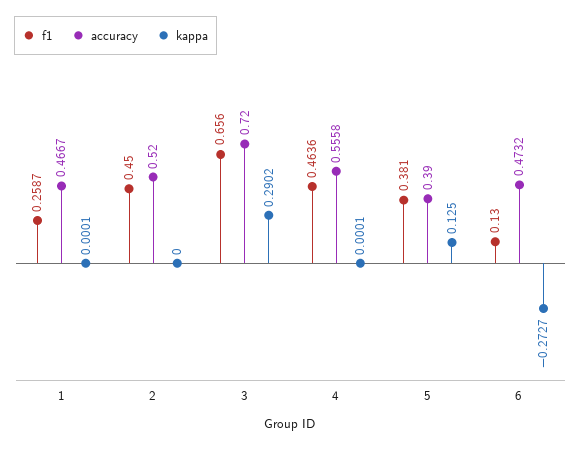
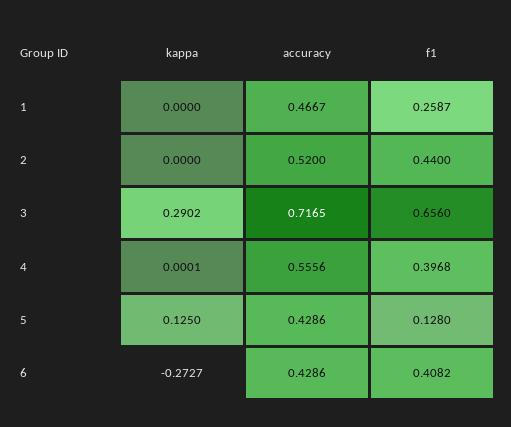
  {
    "f1": {
      "1": 0.2587,
-     "2": 0.45,
+     "2": 0.44,
      "3": 0.656,
-     "4": 0.4636,
+     "4": 0.3968,
-     "5": 0.381,
+     "5": 0.128,
-     "6": 0.13
+     "6": 0.4082
    },
    "accuracy": {
      "1": 0.4667,
      "2": 0.52,
-     "3": 0.72,
+     "3": 0.7165,
-     "4": 0.5558,
+     "4": 0.5556,
-     "5": 0.39,
+     "5": 0.4286,
-     "6": 0.4732
+     "6": 0.4286
    },
    "kappa": {
-     "1": 0.0001,
+     "1": 0,
      "2": 0,
      "3": 0.2902,
      "4": 0.0001,
      "5": 0.125,
      "6": -0.2727
    }
  }

